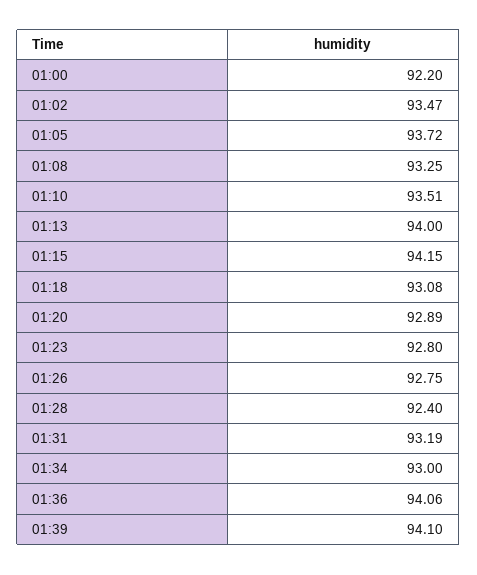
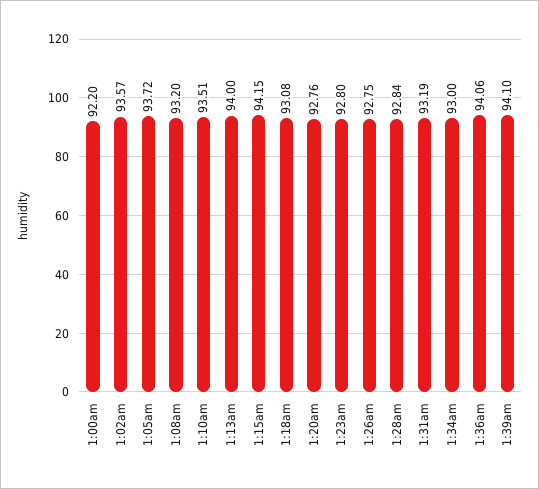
  {
    "01:00": 92.2,
-   "01:02": 93.47,
+   "01:02": 93.57,
    "01:05": 93.72,
-   "01:08": 93.25,
+   "01:08": 93.2,
    "01:10": 93.51,
    "01:13": 94,
    "01:15": 94.15,
    "01:18": 93.08,
-   "01:20": 92.89,
+   "01:20": 92.76,
    "01:23": 92.8,
    "01:26": 92.75,
-   "01:28": 92.4,
+   "01:28": 92.84,
    "01:31": 93.19,
    "01:34": 93,
    "01:36": 94.06,
    "01:39": 94.1
  }

